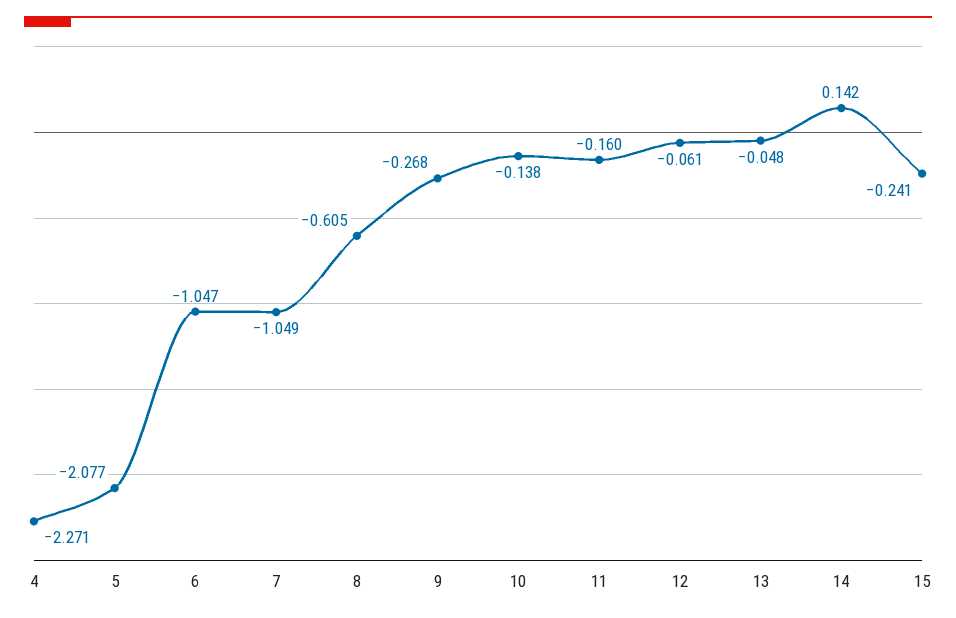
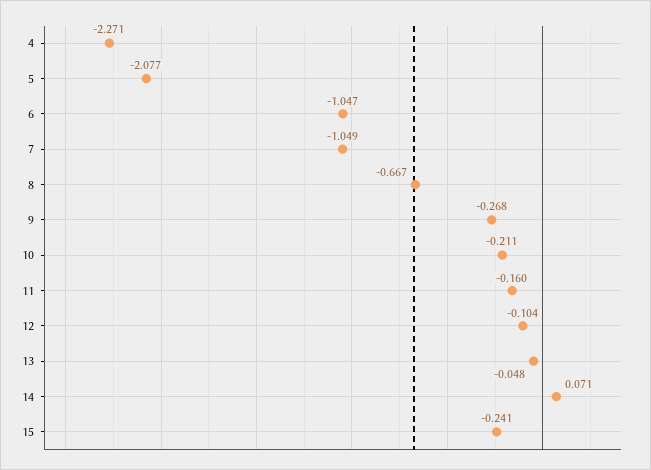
  {
    "4": -2.271,
    "5": -2.077,
    "6": -1.047,
    "7": -1.049,
-   "8": -0.605,
+   "8": -0.667,
    "9": -0.268,
-   "10": -0.138,
+   "10": -0.211,
    "11": -0.16,
-   "12": -0.061,
+   "12": -0.104,
    "13": -0.048,
-   "14": 0.142,
+   "14": 0.071,
    "15": -0.241
  }

